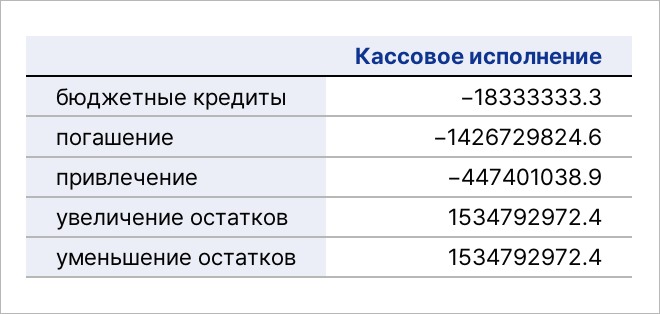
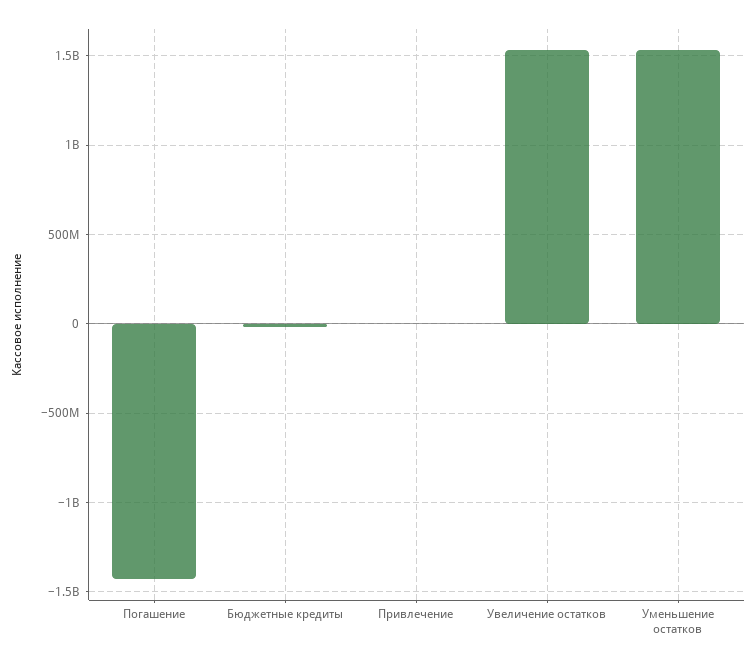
  {
    "бюджетные кредиты": -18333333.3,
    "погашение": -1426729824.6,
-   "привлечение": -447401038.9,
+   "привлечение": 0,
    "увеличение остатков": 1534792972.4,
    "уменьшение остатков": 1534792972.4
  }

